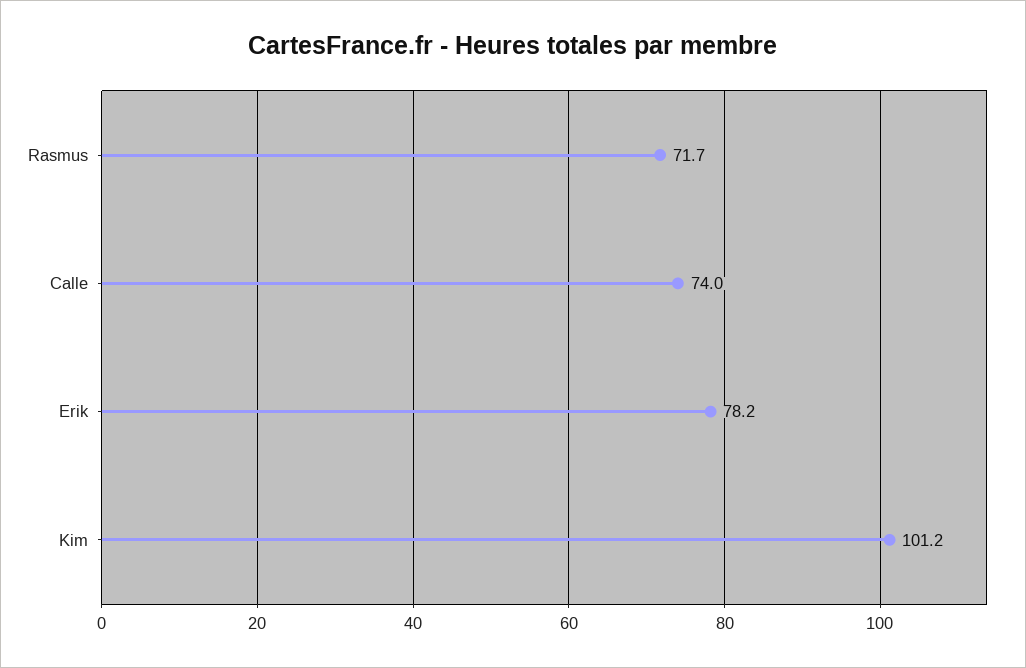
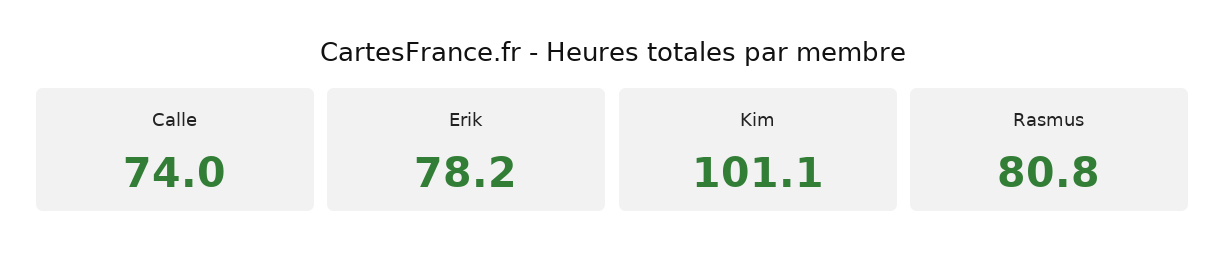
  {
-   "Rasmus": 71.7,
+   "Rasmus": 80.8,
    "Calle": 74,
    "Erik": 78.2,
-   "Kim": 101.2
+   "Kim": 101.1
  }

